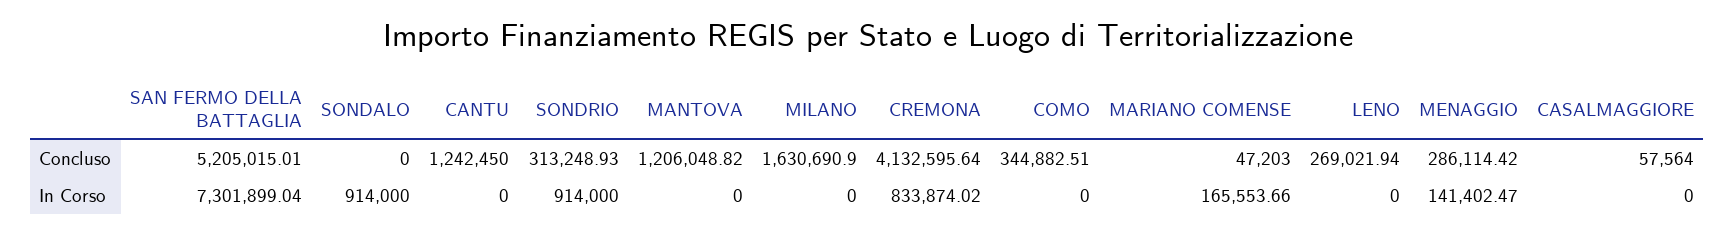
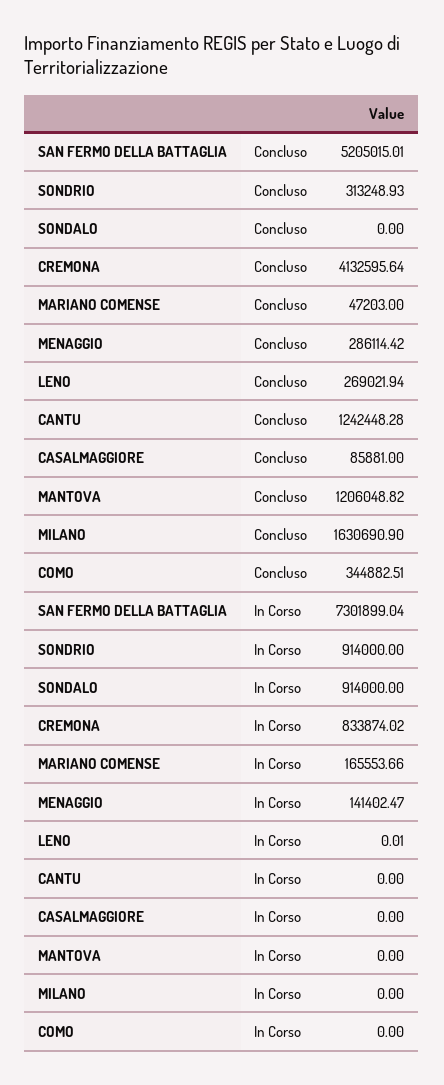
  {
    "SAN FERMO DELLA BATTAGLIA": {
      "Concluso": 5205015.01,
      "In Corso": 7301899.04
    },
    "SONDALO": {
      "Concluso": 0,
      "In Corso": 914000
    },
    "CANTU": {
-     "Concluso": 1242450,
+     "Concluso": 1242448.28,
      "In Corso": 0
    },
    "SONDRIO": {
      "Concluso": 313248.93,
      "In Corso": 914000
    },
    "MANTOVA": {
      "Concluso": 1206048.82,
      "In Corso": 0
    },
    "MILANO": {
      "Concluso": 1630690.9,
      "In Corso": 0
    },
    "CREMONA": {
      "Concluso": 4132595.64,
      "In Corso": 833874.02
    },
    "COMO": {
      "Concluso": 344882.51,
      "In Corso": 0
    },
    "MARIANO COMENSE": {
      "Concluso": 47203,
      "In Corso": 165553.66
    },
    "LENO": {
      "Concluso": 269021.94,
-     "In Corso": 0
+     "In Corso": 0.01
    },
    "MENAGGIO": {
      "Concluso": 286114.42,
      "In Corso": 141402.47
    },
    "CASALMAGGIORE": {
-     "Concluso": 57564,
+     "Concluso": 85881,
      "In Corso": 0
    }
  }

